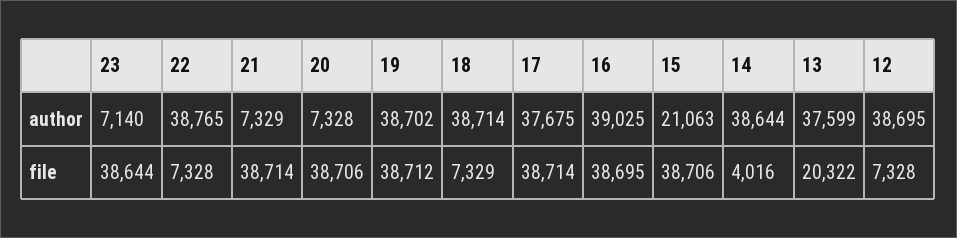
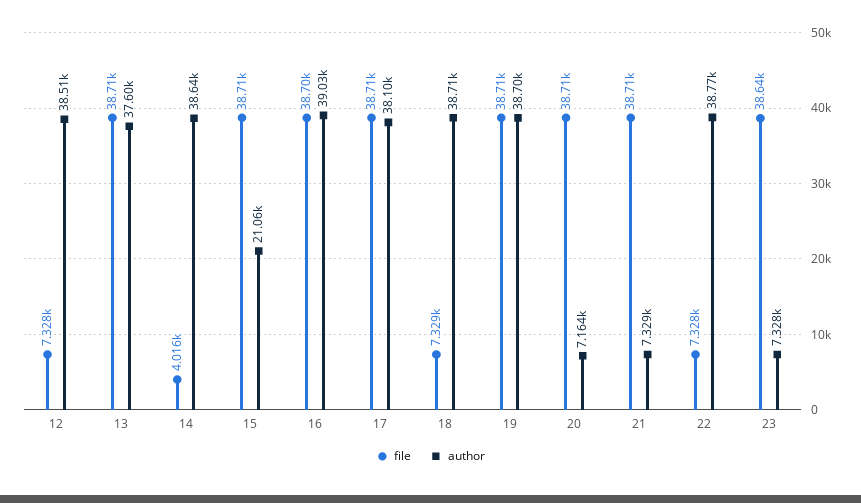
  {
    "author": {
-     "23": 7140,
+     "23": 7328,
      "22": 38765,
      "21": 7329,
-     "20": 7328,
+     "20": 7164,
      "19": 38702,
      "18": 38714,
-     "17": 37675,
+     "17": 38100,
      "16": 39025,
      "15": 21063,
      "14": 38644,
      "13": 37599,
-     "12": 38695
+     "12": 38510
    },
    "file": {
      "23": 38644,
      "22": 7328,
      "21": 38714,
      "20": 38706,
      "19": 38712,
      "18": 7329,
      "17": 38714,
      "16": 38695,
      "15": 38706,
      "14": 4016,
-     "13": 20322,
+     "13": 38710,
      "12": 7328
    }
  }

